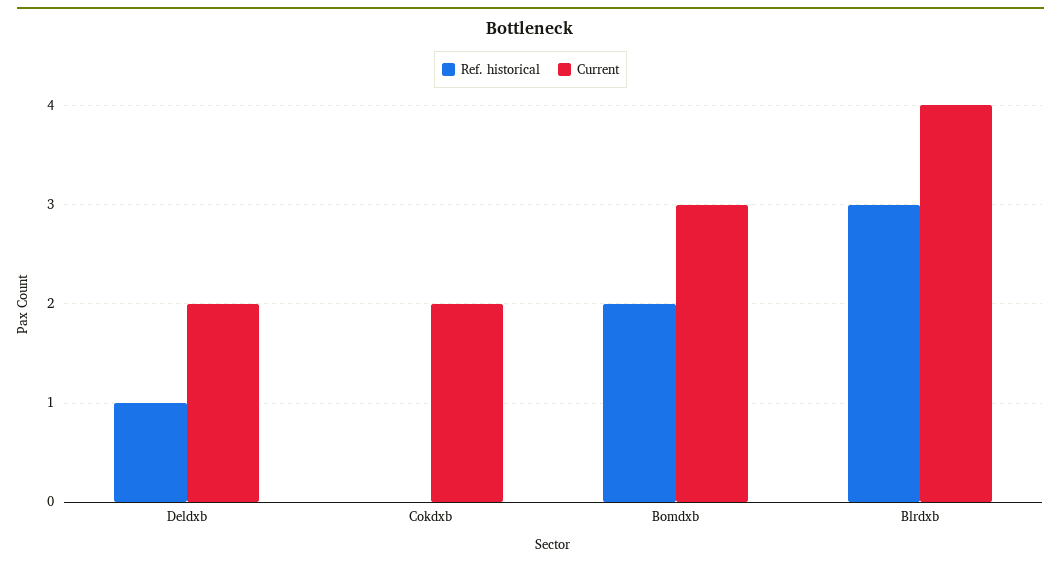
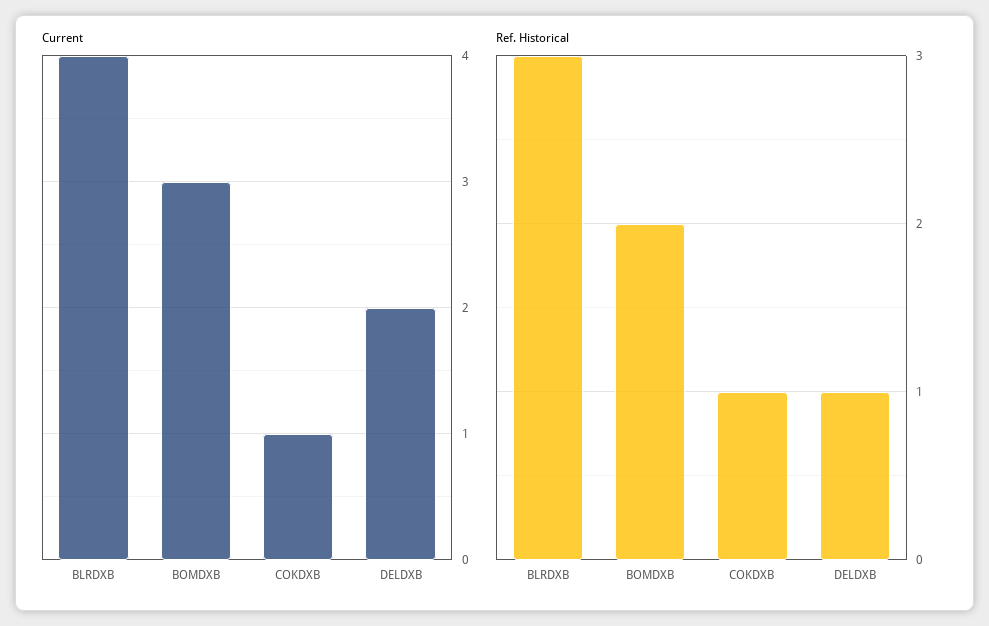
  {
    "Ref. historical": {
      "Deldxb": 1,
-     "Cokdxb": 0,
+     "Cokdxb": 1,
      "Bomdxb": 2,
      "Blrdxb": 3
    },
    "Current": {
      "Deldxb": 2,
-     "Cokdxb": 2,
+     "Cokdxb": 1,
      "Bomdxb": 3,
      "Blrdxb": 4
    }
  }

